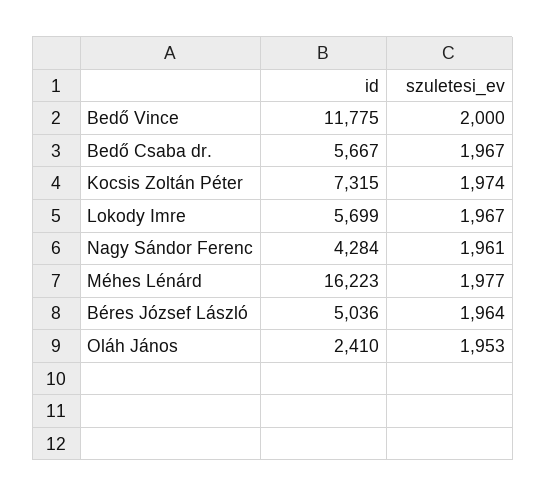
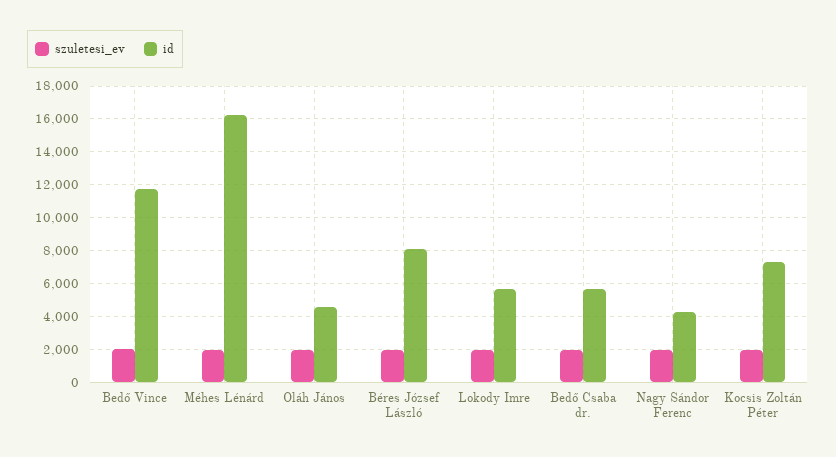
  {
    "id": {
      "Bedő Vince": 11775,
      "Bedő Csaba dr.": 5667,
      "Kocsis Zoltán Péter": 7315,
      "Lokody Imre": 5699,
      "Nagy Sándor Ferenc": 4284,
      "Méhes Lénárd": 16223,
-     "Béres József László": 5036,
+     "Béres József László": 8000,
-     "Oláh János": 2410
+     "Oláh János": 4500
    },
    "szuletesi_ev": {
      "Bedő Vince": 2000,
      "Bedő Csaba dr.": 1967,
      "Kocsis Zoltán Péter": 1974,
      "Lokody Imre": 1967,
      "Nagy Sándor Ferenc": 1961,
      "Méhes Lénárd": 1977,
      "Béres József László": 1964,
      "Oláh János": 1953
    }
  }

